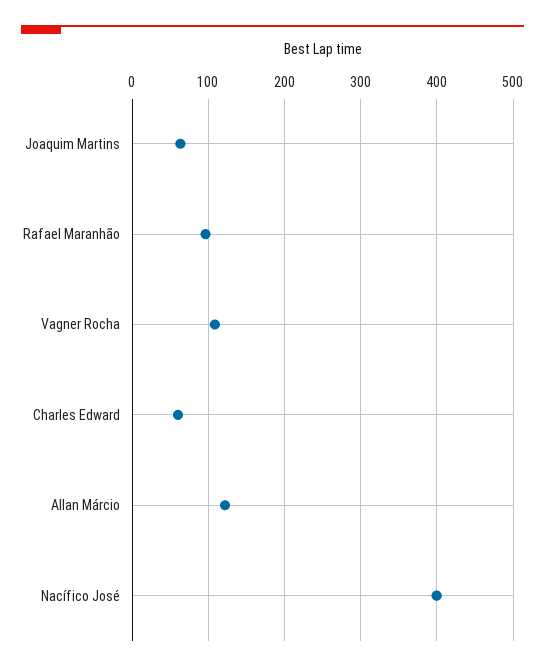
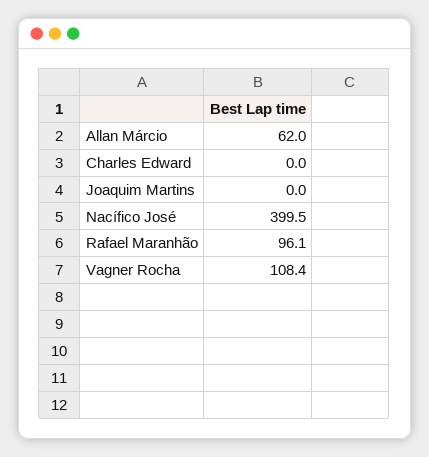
  {
-   "Joaquim Martins": 60,
+   "Joaquim Martins": 0,
    "Rafael Maranhão": 96.1,
    "Vagner Rocha": 108.4,
-   "Charles Edward": 60,
+   "Charles Edward": 0,
-   "Allan Márcio": 120,
+   "Allan Márcio": 62,
    "Nacífico José": 399.5
  }

